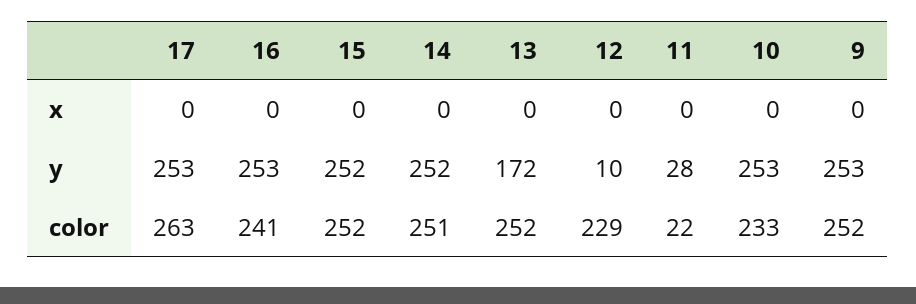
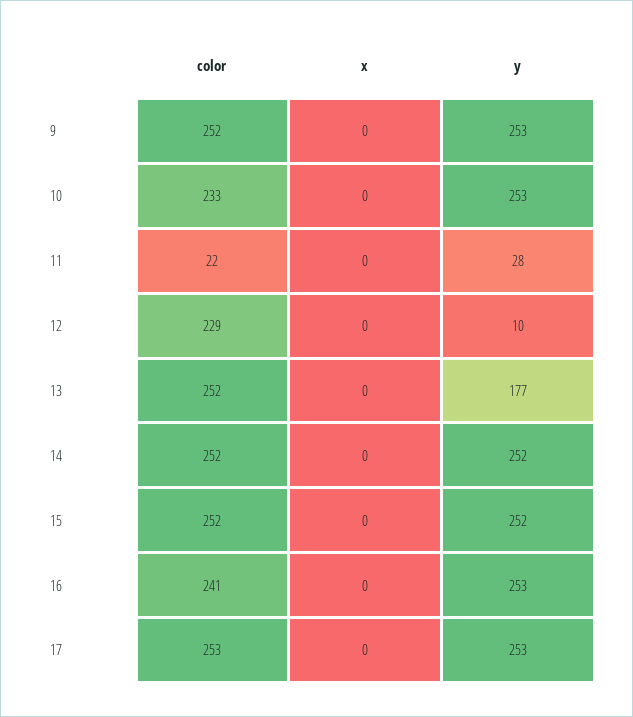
  {
    "17": {
      "x": 0,
      "y": 253,
-     "color": 263
+     "color": 253
    },
    "16": {
      "x": 0,
      "y": 253,
      "color": 241
    },
    "15": {
      "x": 0,
      "y": 252,
      "color": 252
    },
    "14": {
      "x": 0,
      "y": 252,
-     "color": 251
+     "color": 252
    },
    "13": {
      "x": 0,
-     "y": 172,
+     "y": 177,
      "color": 252
    },
    "12": {
      "x": 0,
      "y": 10,
      "color": 229
    },
    "11": {
      "x": 0,
      "y": 28,
      "color": 22
    },
    "10": {
      "x": 0,
      "y": 253,
      "color": 233
    },
    "9": {
      "x": 0,
      "y": 253,
      "color": 252
    }
  }

